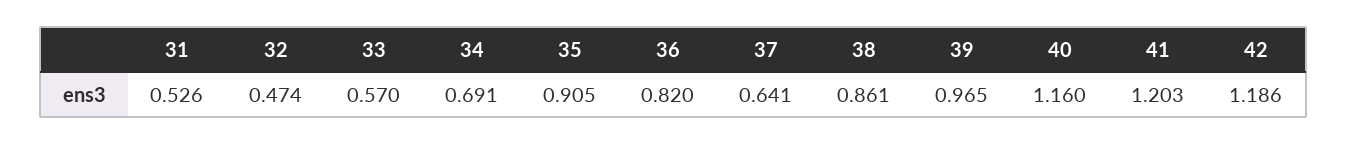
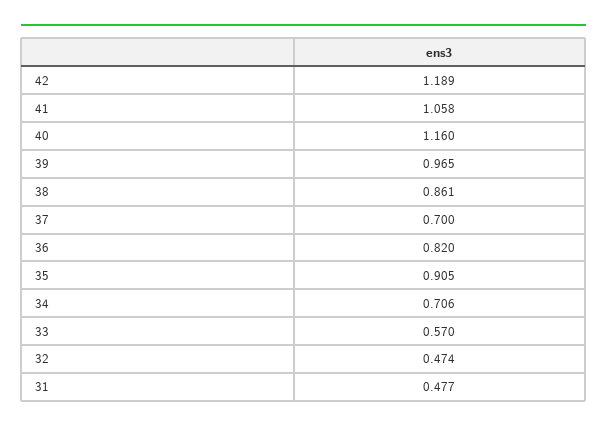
  {
-   "31": 0.526,
+   "31": 0.477,
    "32": 0.474,
    "33": 0.57,
-   "34": 0.691,
+   "34": 0.706,
    "35": 0.905,
    "36": 0.82,
-   "37": 0.641,
+   "37": 0.7,
    "38": 0.861,
    "39": 0.965,
    "40": 1.16,
-   "41": 1.203,
+   "41": 1.058,
-   "42": 1.186
+   "42": 1.189
  }

